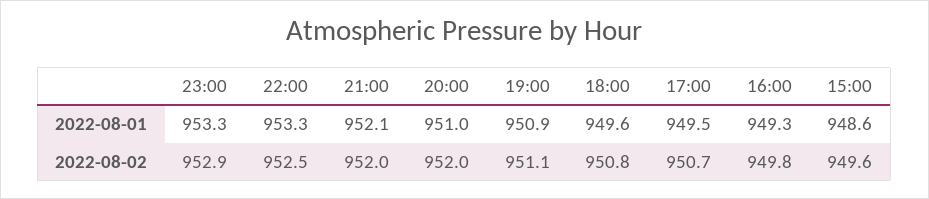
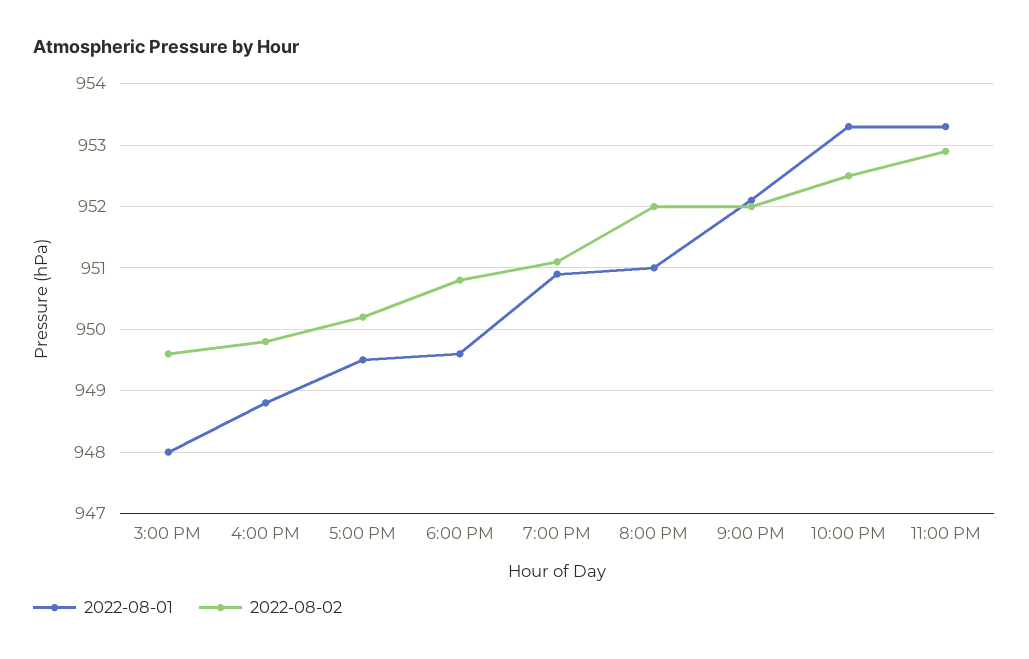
  {
    "2022-08-01": {
      "23:00": 953.3,
      "22:00": 953.3,
      "21:00": 952.1,
      "20:00": 951,
      "19:00": 950.9,
      "18:00": 949.6,
      "17:00": 949.5,
-     "16:00": 949.3,
+     "16:00": 948.8,
-     "15:00": 948.6
+     "15:00": 948
    },
    "2022-08-02": {
      "23:00": 952.9,
      "22:00": 952.5,
      "21:00": 952,
      "20:00": 952,
      "19:00": 951.1,
      "18:00": 950.8,
-     "17:00": 950.7,
+     "17:00": 950.2,
      "16:00": 949.8,
      "15:00": 949.6
    }
  }

